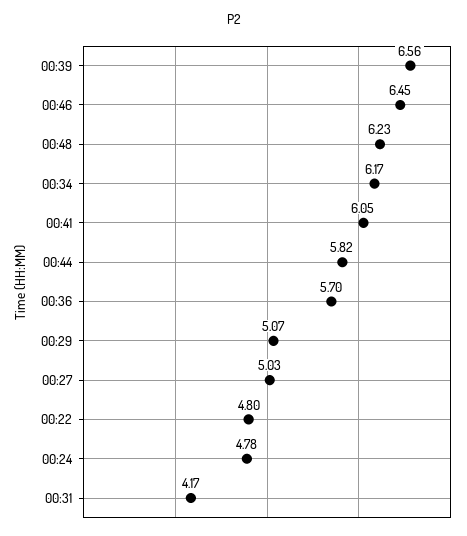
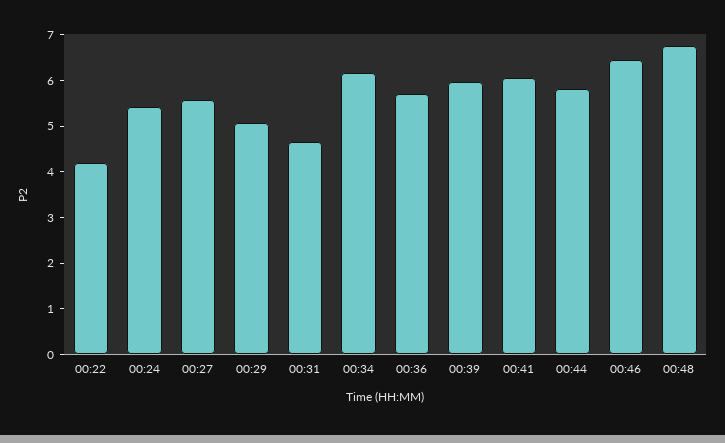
  {
-   "00:39": 6.56,
+   "00:39": 6,
    "00:46": 6.45,
-   "00:48": 6.23,
+   "00:48": 6.8,
    "00:34": 6.17,
    "00:41": 6.05,
    "00:44": 5.82,
    "00:36": 5.7,
    "00:29": 5.07,
-   "00:27": 5.03,
+   "00:27": 5.6,
-   "00:22": 4.8,
+   "00:22": 4.2,
-   "00:24": 4.78,
+   "00:24": 5.4,
-   "00:31": 4.17
+   "00:31": 4.6
  }

